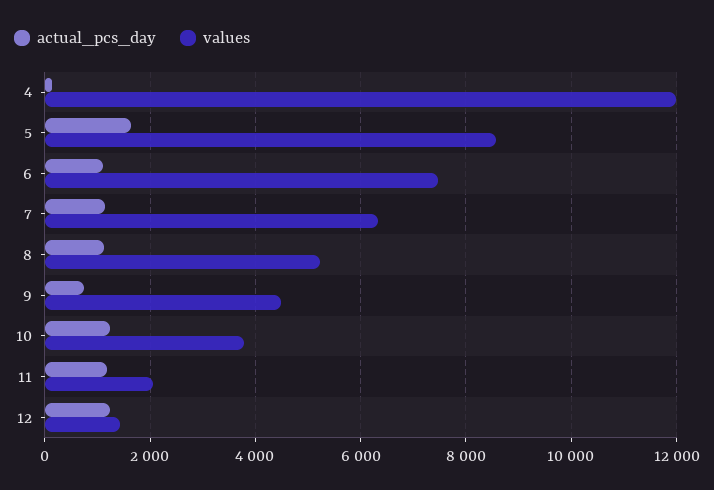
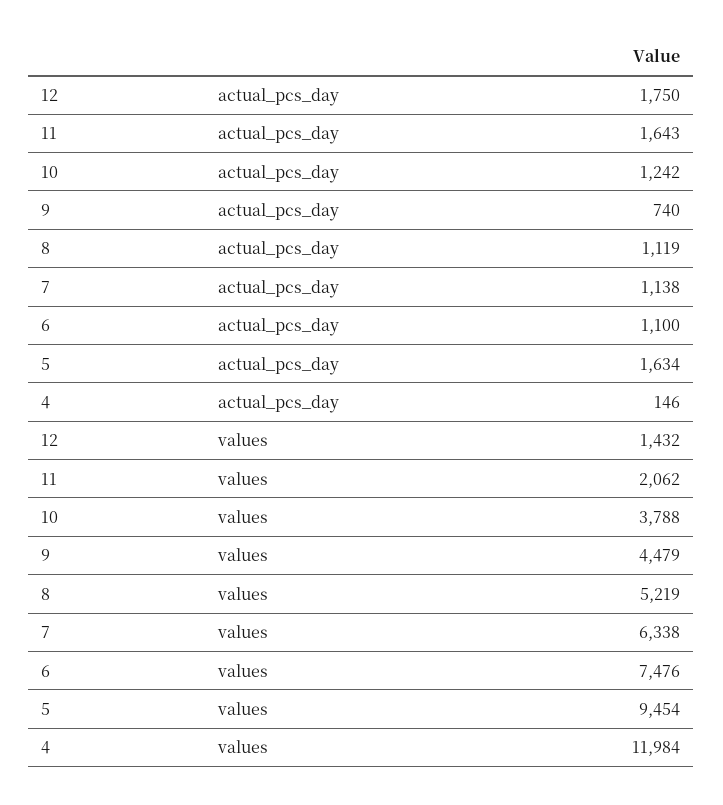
  {
    "actual_pcs_day": {
      "4": 146,
      "5": 1634,
      "6": 1100,
      "7": 1138,
      "8": 1119,
      "9": 740,
      "10": 1242,
-     "11": 1200,
+     "11": 1643,
-     "12": 1200
+     "12": 1750
    },
    "values": {
      "4": 11984,
-     "5": 8600,
+     "5": 9454,
      "6": 7476,
      "7": 6338,
      "8": 5219,
      "9": 4479,
      "10": 3788,
      "11": 2062,
      "12": 1432
    }
  }

